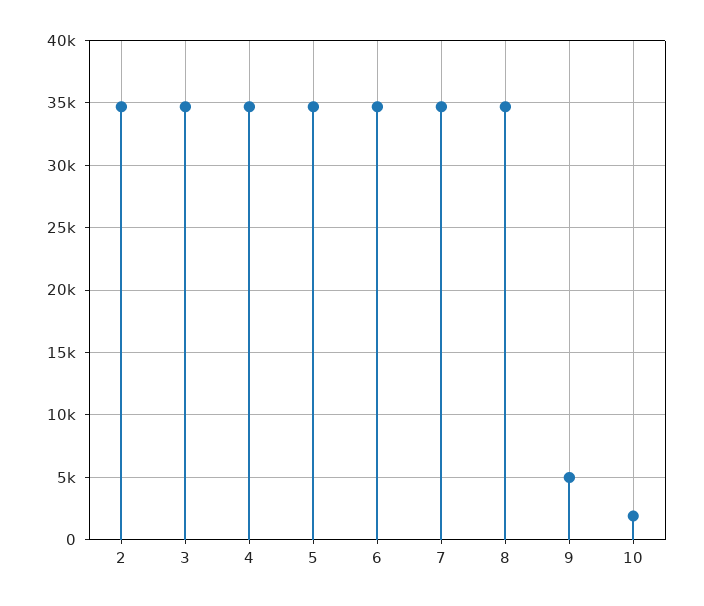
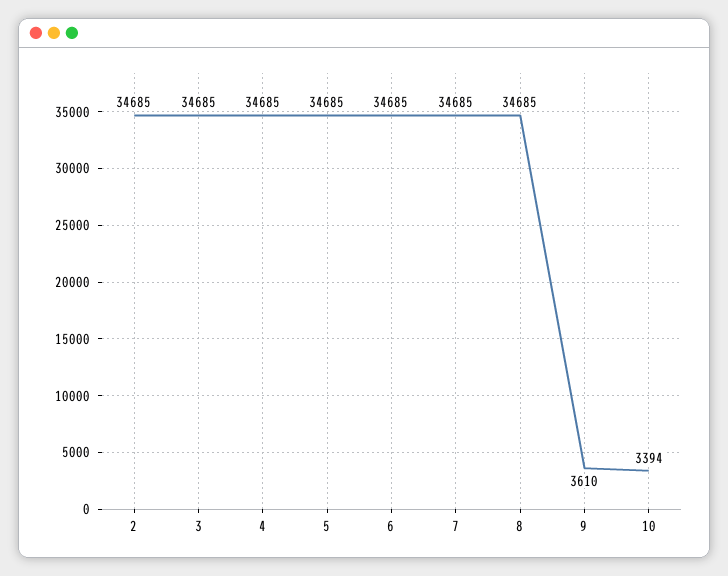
  {
    "2": 34685,
    "3": 34685,
    "4": 34685,
    "5": 34685,
    "6": 34685,
    "7": 34685,
    "8": 34685,
-   "9": 5000,
+   "9": 3610,
-   "10": 2000
+   "10": 3394
  }

